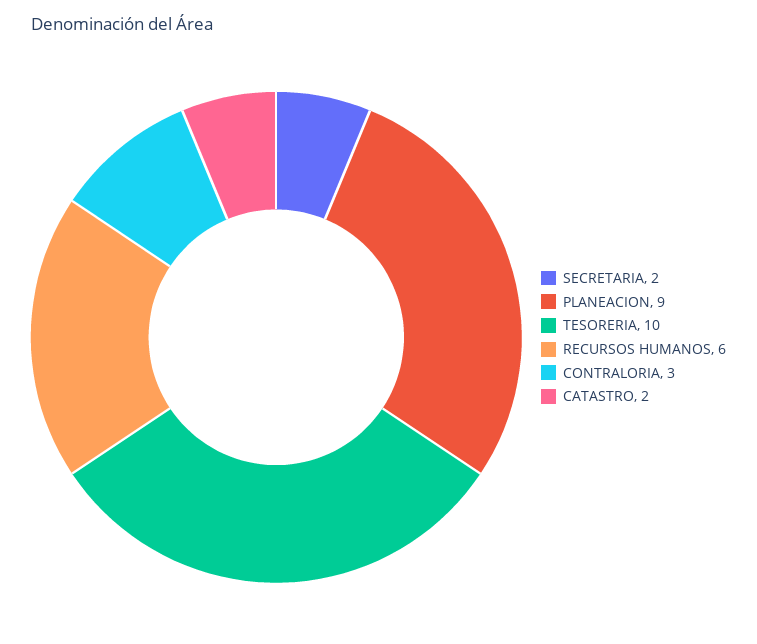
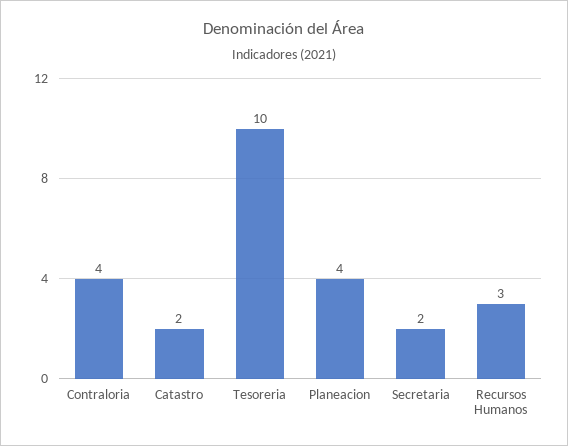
  {
    "SECRETARIA": 2,
-   "PLANEACION": 9,
+   "PLANEACION": 4,
    "TESORERIA": 10,
-   "RECURSOS HUMANOS": 6,
+   "RECURSOS HUMANOS": 3,
-   "CONTRALORIA": 3,
+   "CONTRALORIA": 4,
    "CATASTRO": 2
  }

